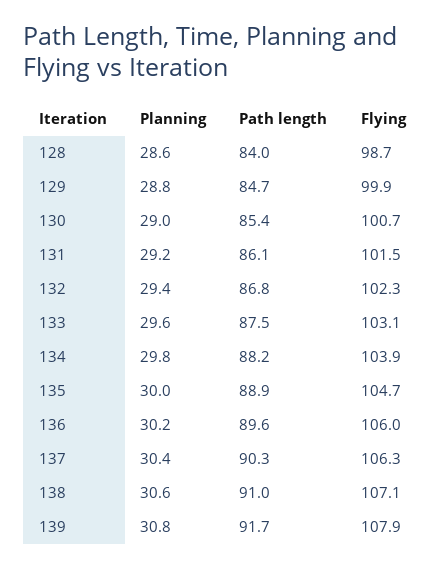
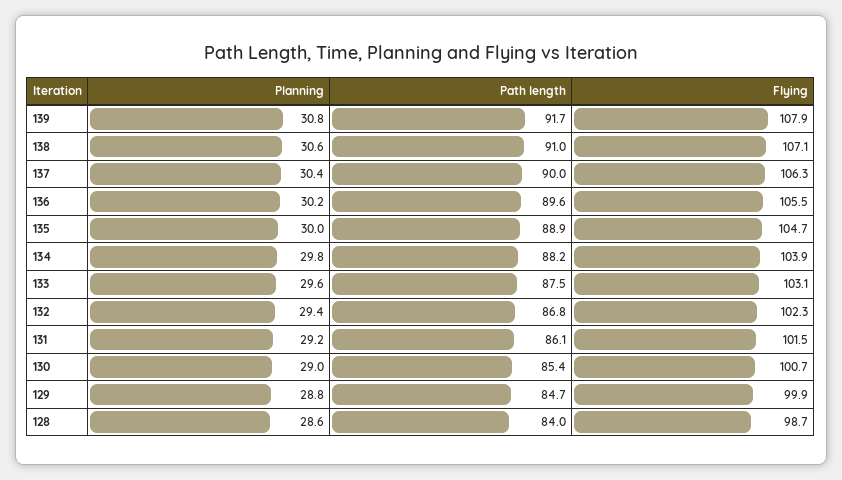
  {
    "Planning": {
      "128": 28.6,
      "129": 28.8,
      "130": 29,
      "131": 29.2,
      "132": 29.4,
      "133": 29.6,
      "134": 29.8,
      "135": 30,
      "136": 30.2,
      "137": 30.4,
      "138": 30.6,
      "139": 30.8
    },
    "Path length": {
      "128": 84,
      "129": 84.7,
      "130": 85.4,
      "131": 86.1,
      "132": 86.8,
      "133": 87.5,
      "134": 88.2,
      "135": 88.9,
      "136": 89.6,
-     "137": 90.3,
+     "137": 90,
      "138": 91,
      "139": 91.7
    },
    "Flying": {
      "128": 98.7,
      "129": 99.9,
      "130": 100.7,
      "131": 101.5,
      "132": 102.3,
      "133": 103.1,
      "134": 103.9,
      "135": 104.7,
-     "136": 106,
+     "136": 105.5,
      "137": 106.3,
      "138": 107.1,
      "139": 107.9
    }
  }

